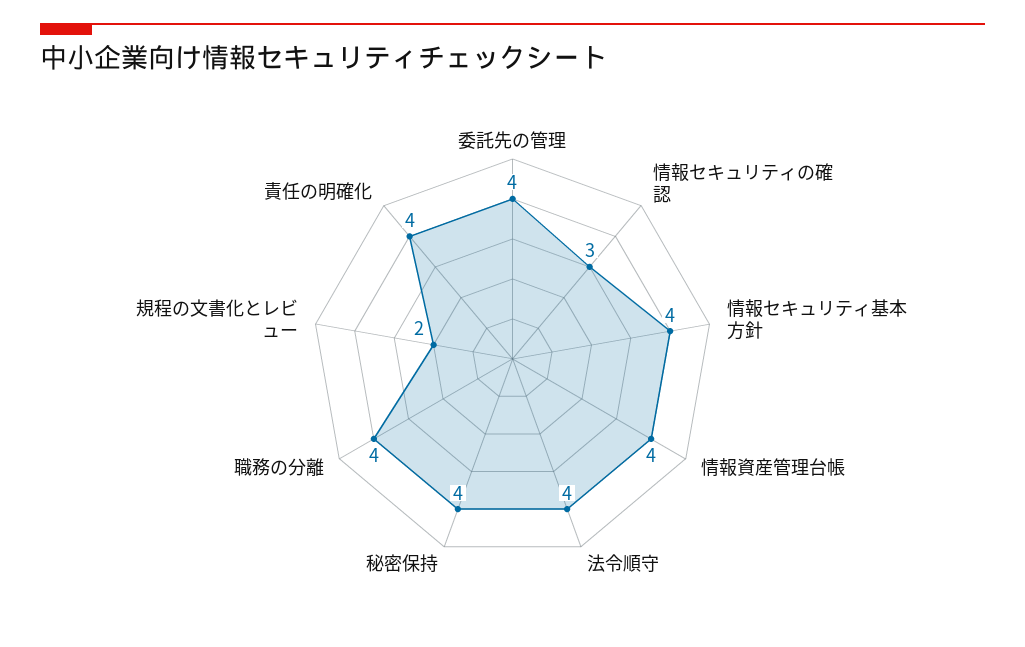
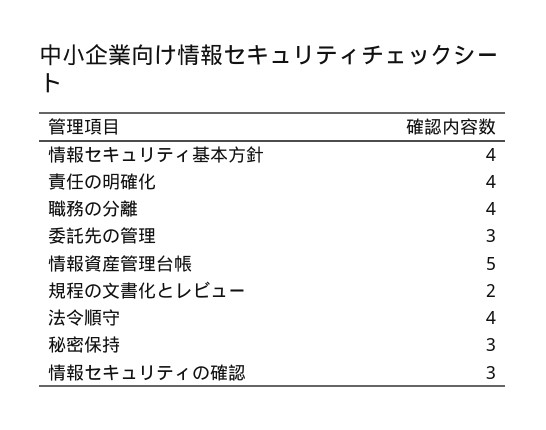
  {
-   "委託先の管理": 4,
+   "委託先の管理": 3,
    "情報セキュリティの確認": 3,
    "情報セキュリティ基本方針": 4,
-   "情報資産管理台帳": 4,
+   "情報資産管理台帳": 5,
    "法令順守": 4,
-   "秘密保持": 4,
+   "秘密保持": 3,
    "職務の分離": 4,
    "規程の文書化とレビュー": 2,
    "責任の明確化": 4
  }

